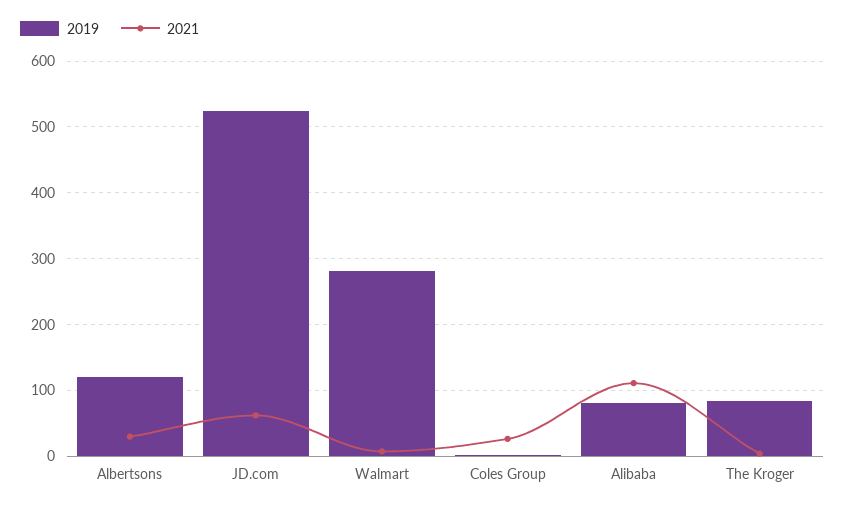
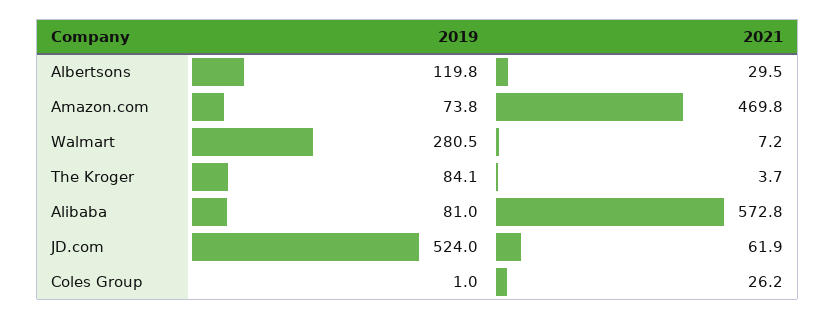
  {
    "2019": {
      "Albertsons": 119.8,
      "JD.com": 524,
      "Walmart": 280.5,
      "Coles Group": 1,
      "Alibaba": 81,
-     "The Kroger": 84.1
+     "The Kroger": 84.1,
+     "Amazon.com": 73.8
    },
    "2021": {
      "Albertsons": 29.5,
      "JD.com": 61.9,
      "Walmart": 7.2,
      "Coles Group": 26.2,
-     "Alibaba": 110,
+     "Alibaba": 572.8,
-     "The Kroger": 3.7
+     "The Kroger": 3.7,
+     "Amazon.com": 469.8
    }
  }

